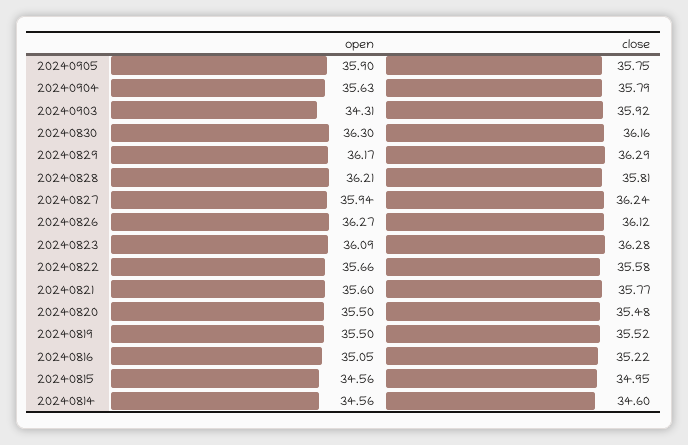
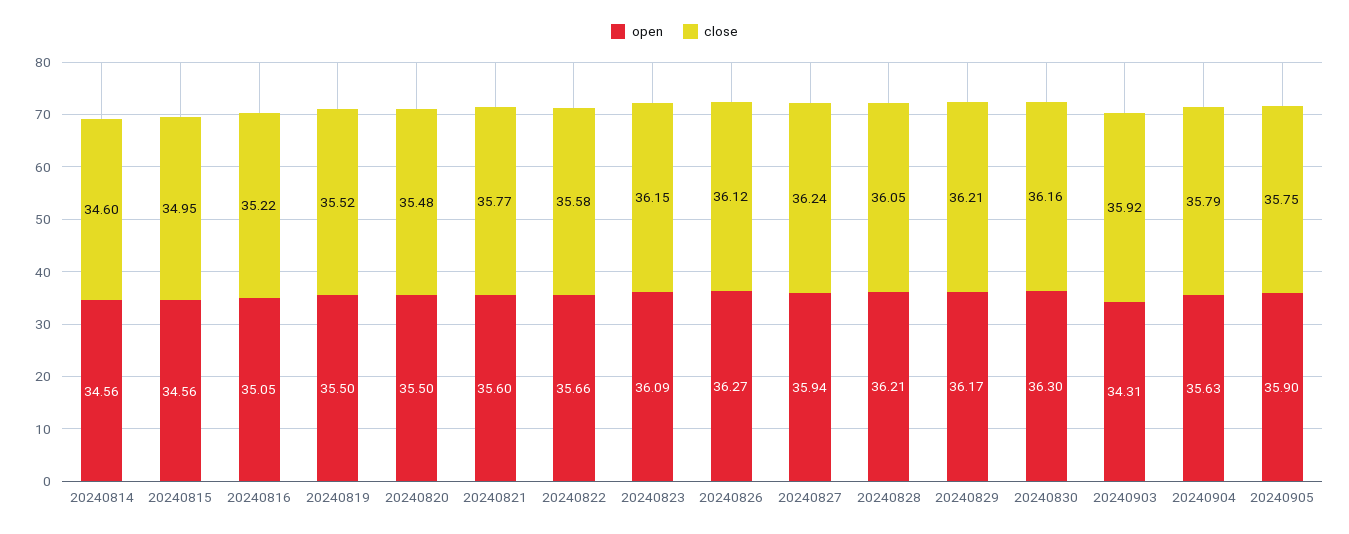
  {
    "open": {
      "20240905": 35.9,
      "20240904": 35.63,
      "20240903": 34.31,
      "20240830": 36.3,
      "20240829": 36.17,
      "20240828": 36.21,
      "20240827": 35.94,
      "20240826": 36.27,
      "20240823": 36.09,
      "20240822": 35.66,
      "20240821": 35.6,
      "20240820": 35.5,
      "20240819": 35.5,
      "20240816": 35.05,
      "20240815": 34.56,
      "20240814": 34.56
    },
    "close": {
      "20240905": 35.75,
      "20240904": 35.79,
      "20240903": 35.92,
      "20240830": 36.16,
-     "20240829": 36.29,
+     "20240829": 36.21,
-     "20240828": 35.81,
+     "20240828": 36.05,
      "20240827": 36.24,
      "20240826": 36.12,
-     "20240823": 36.28,
+     "20240823": 36.15,
      "20240822": 35.58,
      "20240821": 35.77,
      "20240820": 35.48,
      "20240819": 35.52,
      "20240816": 35.22,
      "20240815": 34.95,
      "20240814": 34.6
    }
  }

